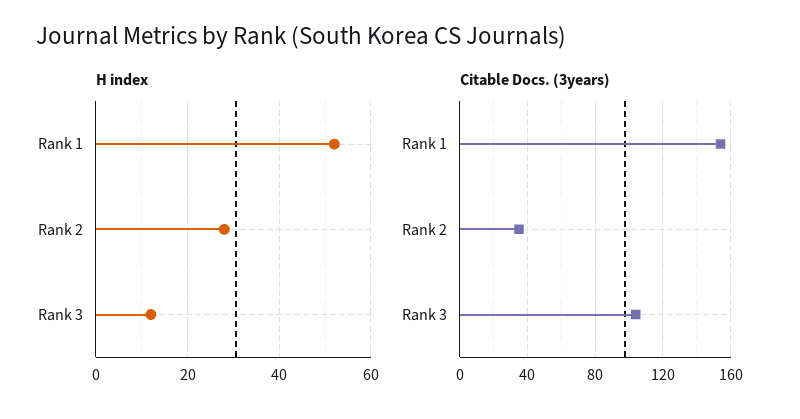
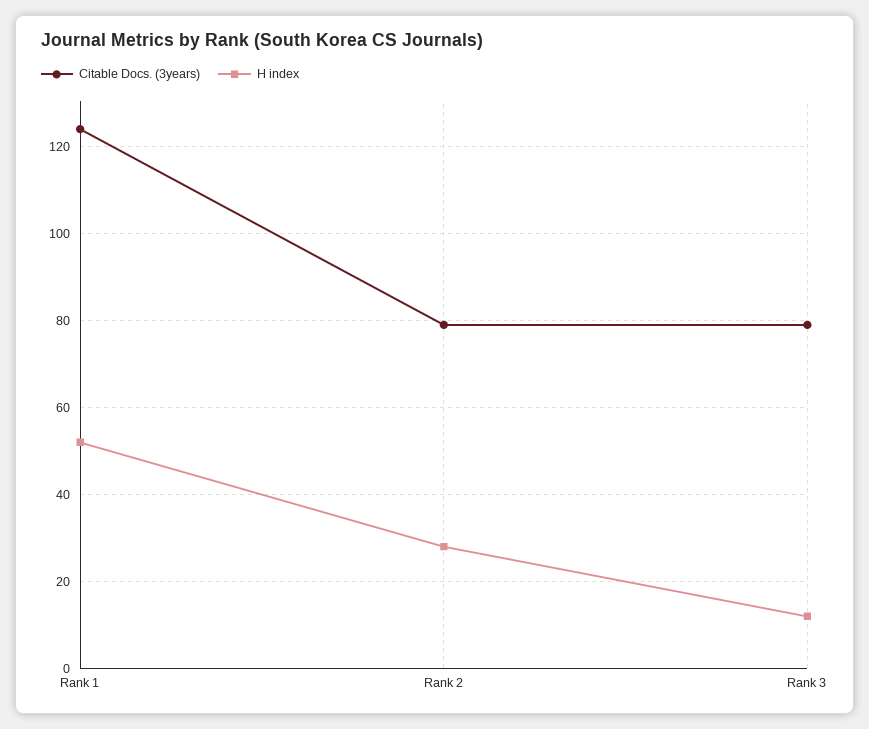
  {
    "H index": {
      "Rank 1": 50,
      "Rank 2": 30,
      "Rank 3": 10
    },
    "Citable Docs. (3years)": {
-     "Rank 1": 155,
+     "Rank 1": 125,
-     "Rank 2": 35,
+     "Rank 2": 80,
-     "Rank 3": 105
+     "Rank 3": 80
    }
  }

